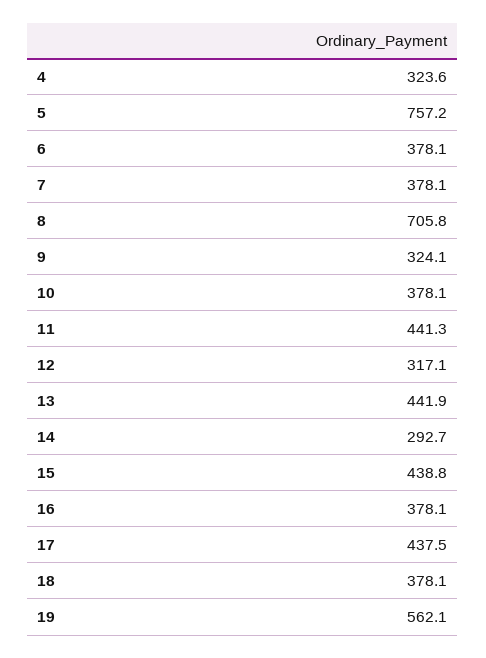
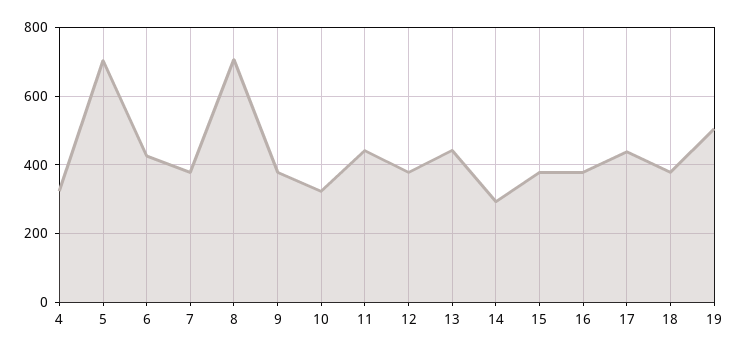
  {
    "4": 323.6,
-   "5": 757.2,
+   "5": 700,
-   "6": 378.1,
+   "6": 420,
    "7": 378.1,
    "8": 705.8,
-   "9": 324.1,
+   "9": 380,
-   "10": 378.1,
+   "10": 320,
    "11": 441.3,
-   "12": 317.1,
+   "12": 380,
    "13": 441.9,
    "14": 292.7,
-   "15": 438.8,
+   "15": 380,
    "16": 378.1,
    "17": 437.5,
    "18": 378.1,
-   "19": 562.1
+   "19": 500
  }

